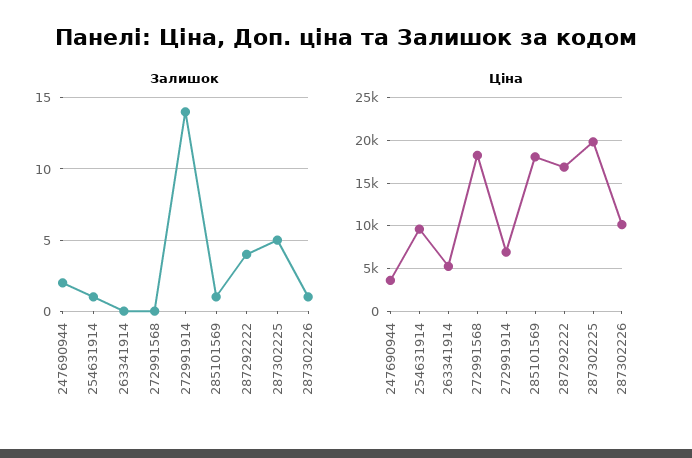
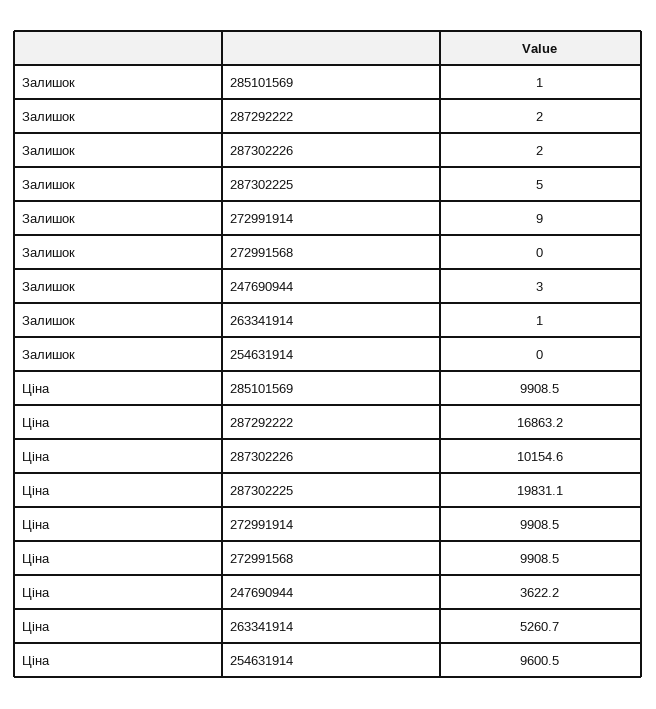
  {
    "Залишок": {
-     "247690944": 2,
+     "247690944": 3,
-     "254631914": 1,
+     "254631914": 0,
-     "263341914": 0,
+     "263341914": 1,
      "272991568": 0,
-     "272991914": 14,
+     "272991914": 9,
      "285101569": 1,
-     "287292222": 4,
+     "287292222": 2,
      "287302225": 5,
-     "287302226": 1
+     "287302226": 2
    },
    "Ціна": {
      "247690944": 3622.2,
      "254631914": 9600.5,
      "263341914": 5260.7,
-     "272991568": 18000,
+     "272991568": 9908.5,
-     "272991914": 7000,
+     "272991914": 9908.5,
-     "285101569": 18000,
+     "285101569": 9908.5,
      "287292222": 16863.2,
      "287302225": 19831.1,
      "287302226": 10154.6
    }
  }

